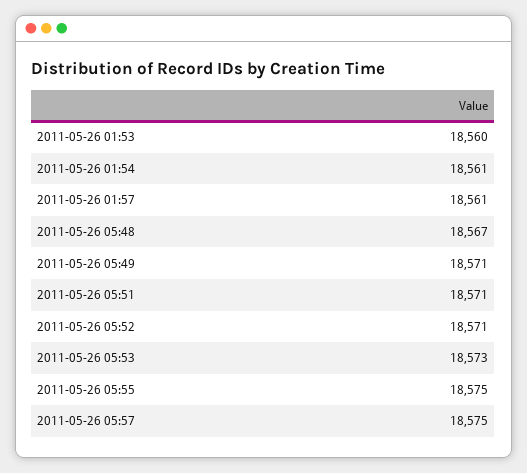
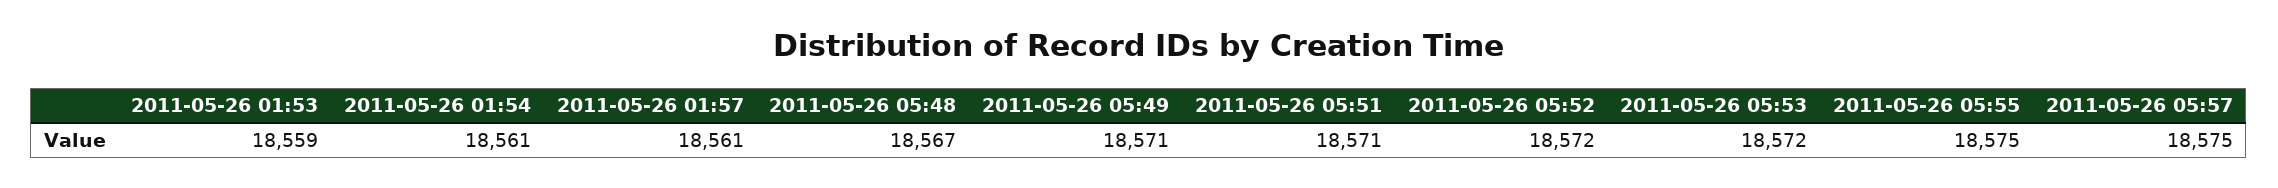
  {
-   "2011-05-26 01:53": 18560,
+   "2011-05-26 01:53": 18559,
    "2011-05-26 01:54": 18561,
    "2011-05-26 01:57": 18561,
    "2011-05-26 05:48": 18567,
    "2011-05-26 05:49": 18571,
    "2011-05-26 05:51": 18571,
-   "2011-05-26 05:52": 18571,
+   "2011-05-26 05:52": 18572,
-   "2011-05-26 05:53": 18573,
+   "2011-05-26 05:53": 18572,
    "2011-05-26 05:55": 18575,
    "2011-05-26 05:57": 18575
  }

